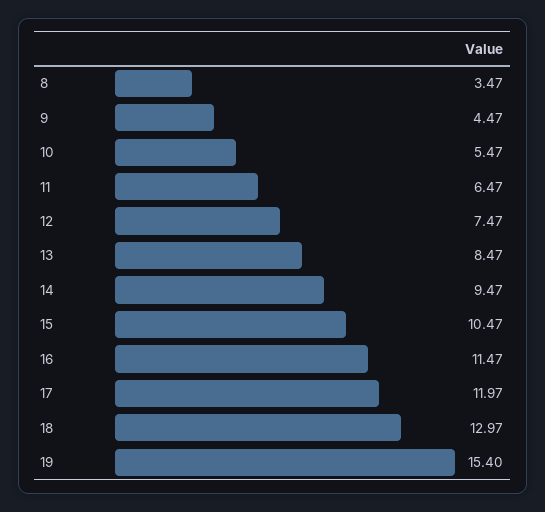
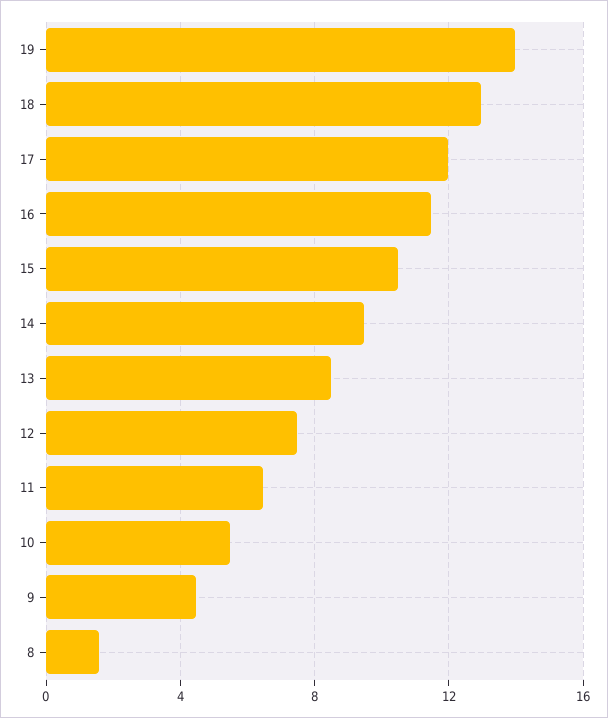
  {
-   "8": 3.47,
+   "8": 1.5,
    "9": 4.47,
    "10": 5.47,
    "11": 6.47,
    "12": 7.47,
    "13": 8.47,
    "14": 9.47,
    "15": 10.47,
    "16": 11.47,
    "17": 11.97,
    "18": 12.97,
-   "19": 15.4
+   "19": 14
  }

